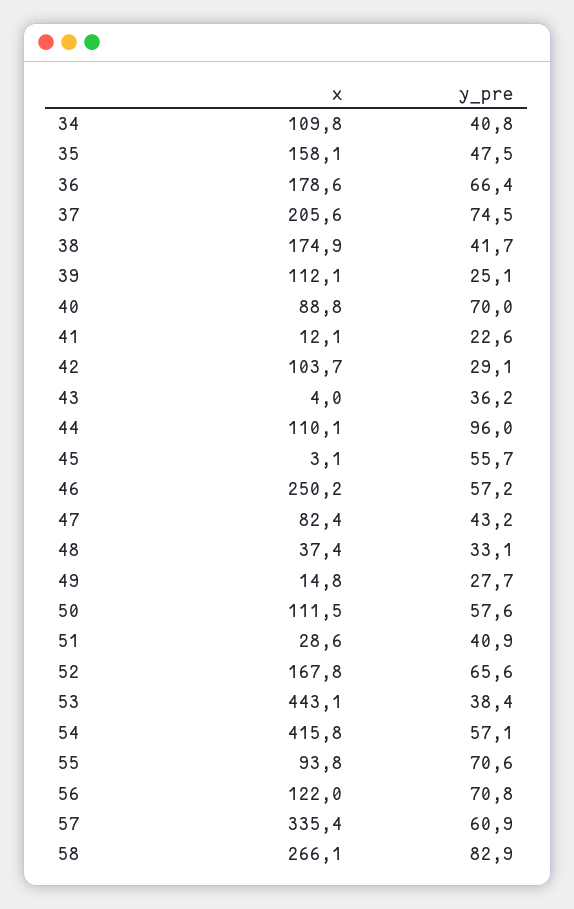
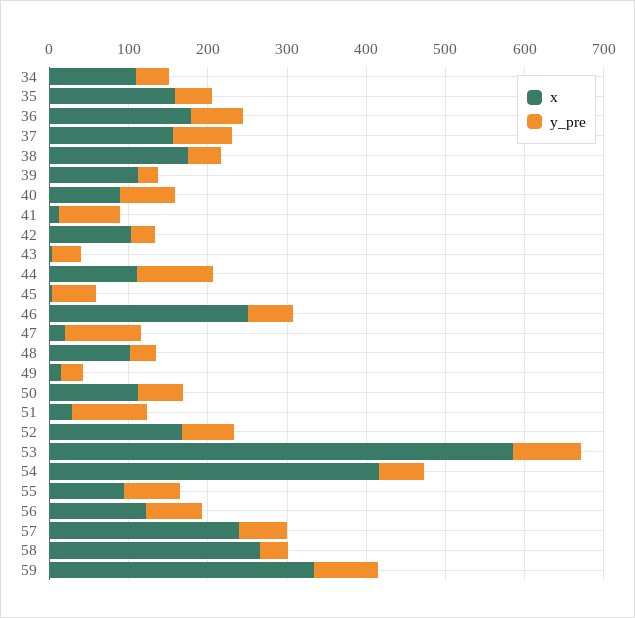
  {
    "x": {
      "34": 109.8,
      "35": 158.1,
      "36": 178.6,
-     "37": 205.6,
+     "37": 160,
      "38": 174.9,
      "39": 112.1,
      "40": 88.8,
      "41": 12.1,
      "42": 103.7,
      "43": 4,
      "44": 110.1,
      "45": 3.1,
      "46": 250.2,
-     "47": 82.4,
+     "47": 20,
-     "48": 37.4,
+     "48": 100,
      "49": 14.8,
      "50": 111.5,
      "51": 28.6,
      "52": 167.8,
-     "53": 443.1,
+     "53": 580,
      "54": 415.8,
      "55": 93.8,
      "56": 122,
-     "57": 335.4,
+     "57": 240,
-     "58": 266.1
+     "58": 266.1,
+     "59": 340
    },
    "y_pre": {
      "34": 40.8,
      "35": 47.5,
      "36": 66.4,
      "37": 74.5,
      "38": 41.7,
      "39": 25.1,
      "40": 70,
-     "41": 22.6,
+     "41": 80,
      "42": 29.1,
      "43": 36.2,
      "44": 96,
      "45": 55.7,
      "46": 57.2,
-     "47": 43.2,
+     "47": 100,
      "48": 33.1,
      "49": 27.7,
      "50": 57.6,
-     "51": 40.9,
+     "51": 100,
      "52": 65.6,
-     "53": 38.4,
+     "53": 80,
      "54": 57.1,
      "55": 70.6,
      "56": 70.8,
      "57": 60.9,
-     "58": 82.9
+     "58": 40,
+     "59": 80
    }
  }

